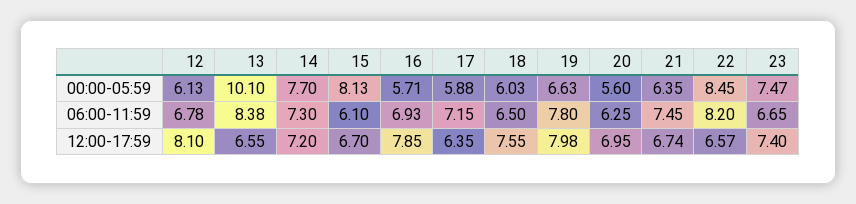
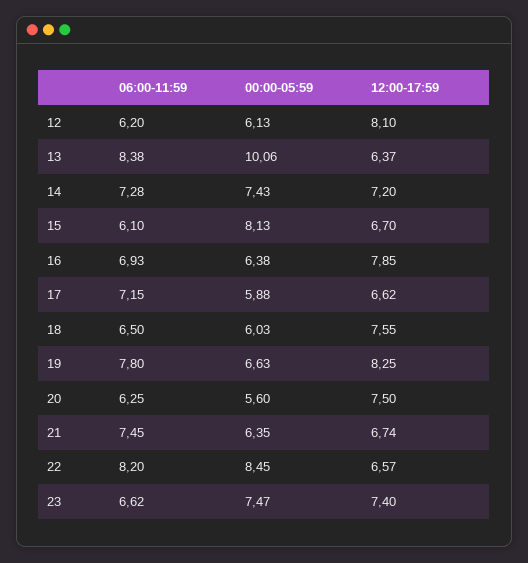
  {
    "12": {
      "00:00-05:59": 6.13,
-     "06:00-11:59": 6.78,
+     "06:00-11:59": 6.2,
      "12:00-17:59": 8.1
    },
    "13": {
-     "00:00-05:59": 10.1,
+     "00:00-05:59": 10.06,
      "06:00-11:59": 8.38,
-     "12:00-17:59": 6.55
+     "12:00-17:59": 6.37
    },
    "14": {
-     "00:00-05:59": 7.7,
+     "00:00-05:59": 7.43,
-     "06:00-11:59": 7.3,
+     "06:00-11:59": 7.28,
      "12:00-17:59": 7.2
    },
    "15": {
      "00:00-05:59": 8.13,
      "06:00-11:59": 6.1,
      "12:00-17:59": 6.7
    },
    "16": {
-     "00:00-05:59": 5.71,
+     "00:00-05:59": 6.38,
      "06:00-11:59": 6.93,
      "12:00-17:59": 7.85
    },
    "17": {
      "00:00-05:59": 5.88,
      "06:00-11:59": 7.15,
-     "12:00-17:59": 6.35
+     "12:00-17:59": 6.62
    },
    "18": {
      "00:00-05:59": 6.03,
      "06:00-11:59": 6.5,
      "12:00-17:59": 7.55
    },
    "19": {
      "00:00-05:59": 6.63,
      "06:00-11:59": 7.8,
-     "12:00-17:59": 7.98
+     "12:00-17:59": 8.25
    },
    "20": {
      "00:00-05:59": 5.6,
      "06:00-11:59": 6.25,
-     "12:00-17:59": 6.95
+     "12:00-17:59": 7.5
    },
    "21": {
      "00:00-05:59": 6.35,
      "06:00-11:59": 7.45,
      "12:00-17:59": 6.74
    },
    "22": {
      "00:00-05:59": 8.45,
      "06:00-11:59": 8.2,
      "12:00-17:59": 6.57
    },
    "23": {
      "00:00-05:59": 7.47,
-     "06:00-11:59": 6.65,
+     "06:00-11:59": 6.62,
      "12:00-17:59": 7.4
    }
  }

